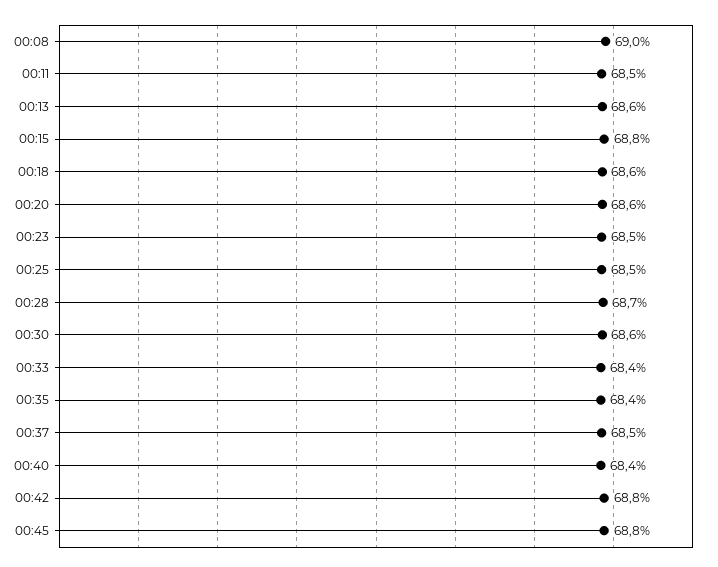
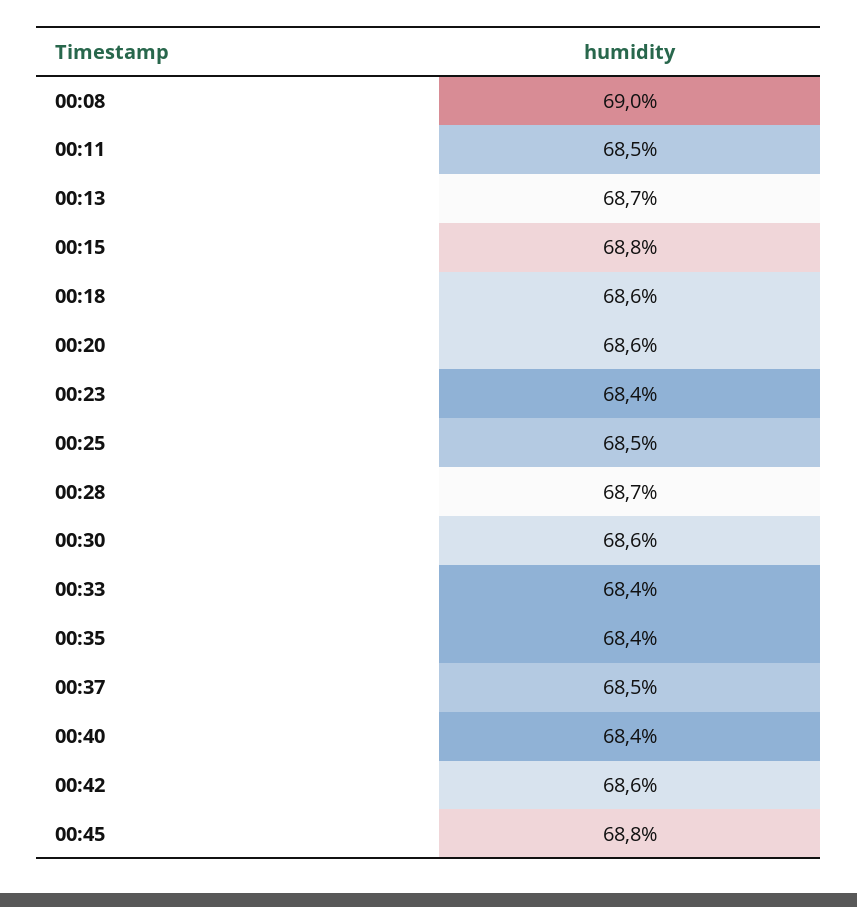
  {
    "00:08": 69,
    "00:11": 68.5,
-   "00:13": 68.6,
+   "00:13": 68.7,
    "00:15": 68.8,
    "00:18": 68.6,
    "00:20": 68.6,
-   "00:23": 68.5,
+   "00:23": 68.4,
    "00:25": 68.5,
    "00:28": 68.7,
    "00:30": 68.6,
    "00:33": 68.4,
    "00:35": 68.4,
    "00:37": 68.5,
    "00:40": 68.4,
-   "00:42": 68.8,
+   "00:42": 68.6,
    "00:45": 68.8
  }

